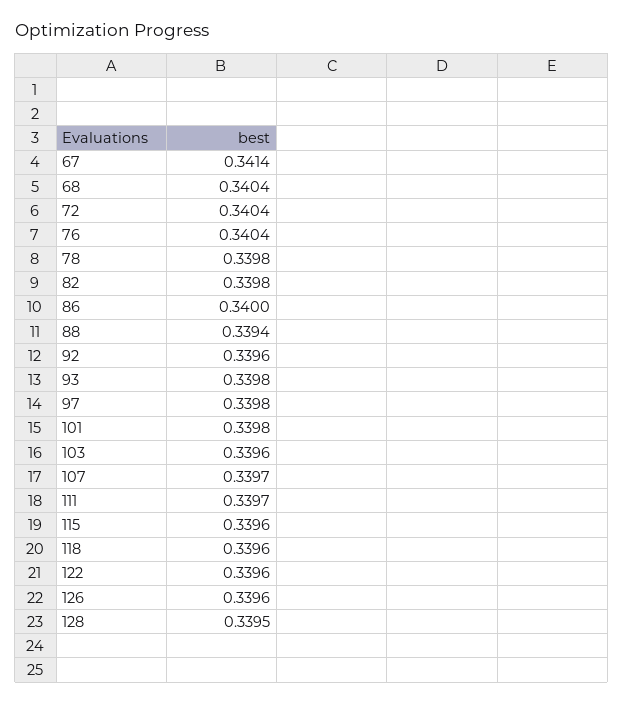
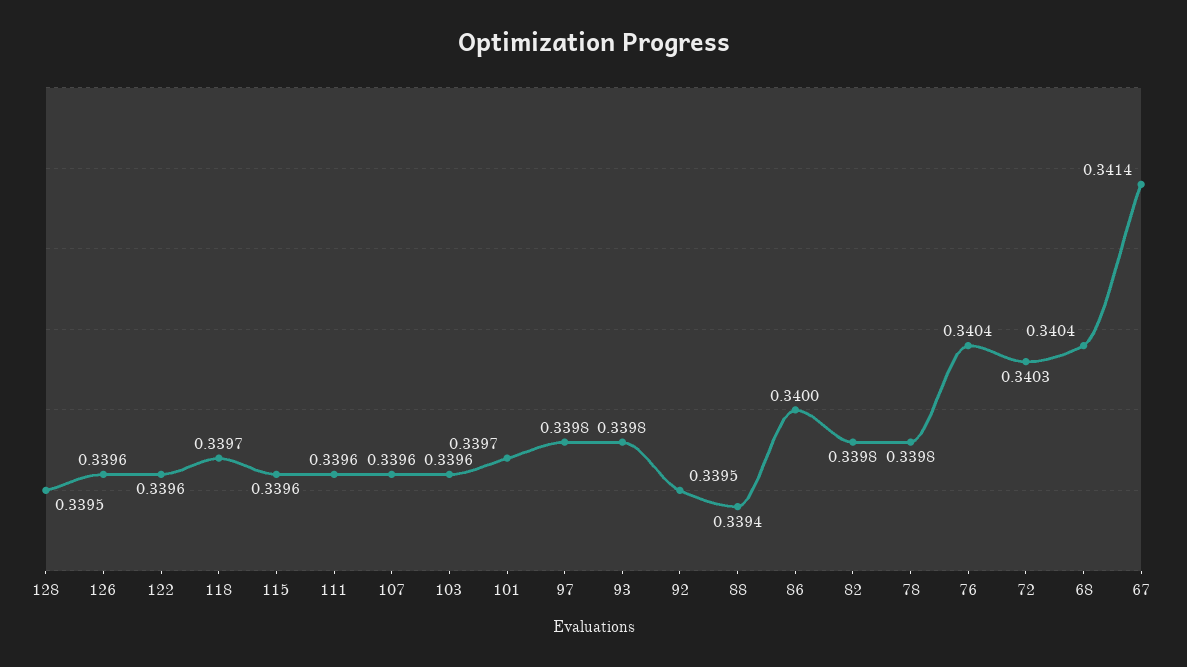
  {
    "67": 0.3414,
    "68": 0.3404,
-   "72": 0.3404,
+   "72": 0.3403,
    "76": 0.3404,
    "78": 0.3398,
    "82": 0.3398,
    "86": 0.34,
    "88": 0.3394,
-   "92": 0.3396,
+   "92": 0.3395,
    "93": 0.3398,
    "97": 0.3398,
-   "101": 0.3398,
+   "101": 0.3397,
    "103": 0.3396,
-   "107": 0.3397,
+   "107": 0.3396,
-   "111": 0.3397,
+   "111": 0.3396,
    "115": 0.3396,
-   "118": 0.3396,
+   "118": 0.3397,
    "122": 0.3396,
    "126": 0.3396,
    "128": 0.3395
  }

